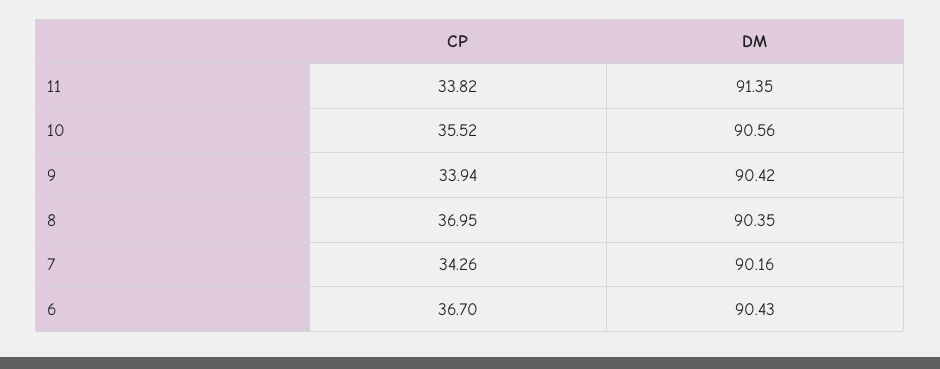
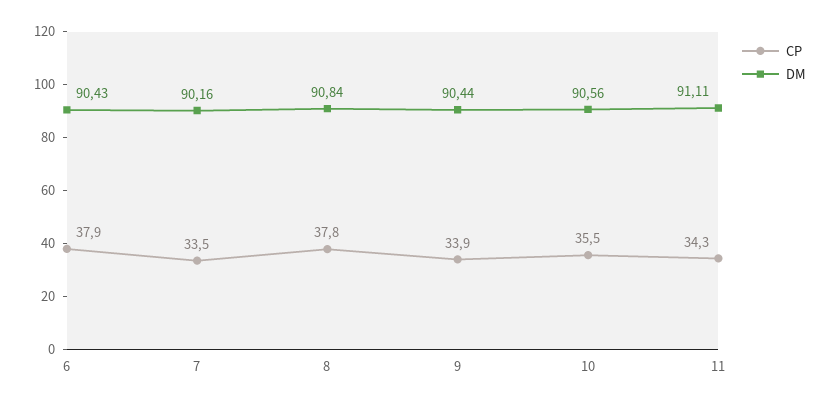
  {
    "CP": {
-     "11": 33.82,
+     "11": 34.3,
      "10": 35.52,
      "9": 33.94,
-     "8": 36.95,
+     "8": 37.8,
-     "7": 34.26,
+     "7": 33.5,
-     "6": 36.7
+     "6": 37.9
    },
    "DM": {
-     "11": 91.35,
+     "11": 91.11,
      "10": 90.56,
-     "9": 90.42,
+     "9": 90.44,
-     "8": 90.35,
+     "8": 90.84,
      "7": 90.16,
      "6": 90.43
    }
  }

